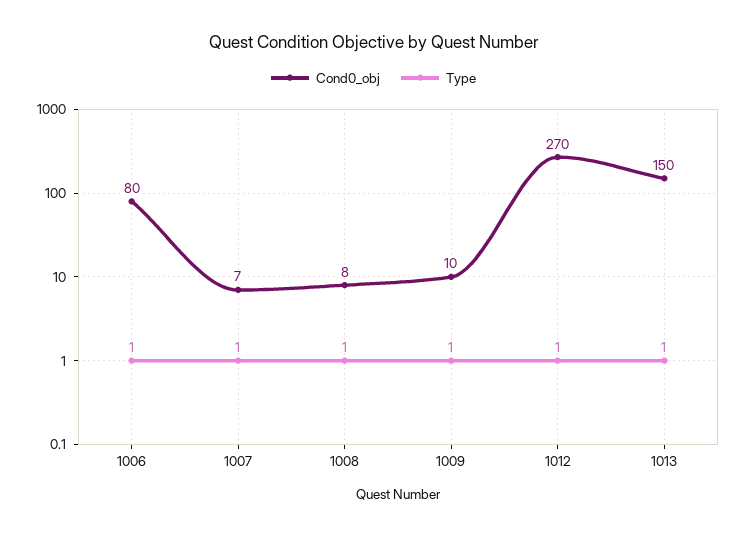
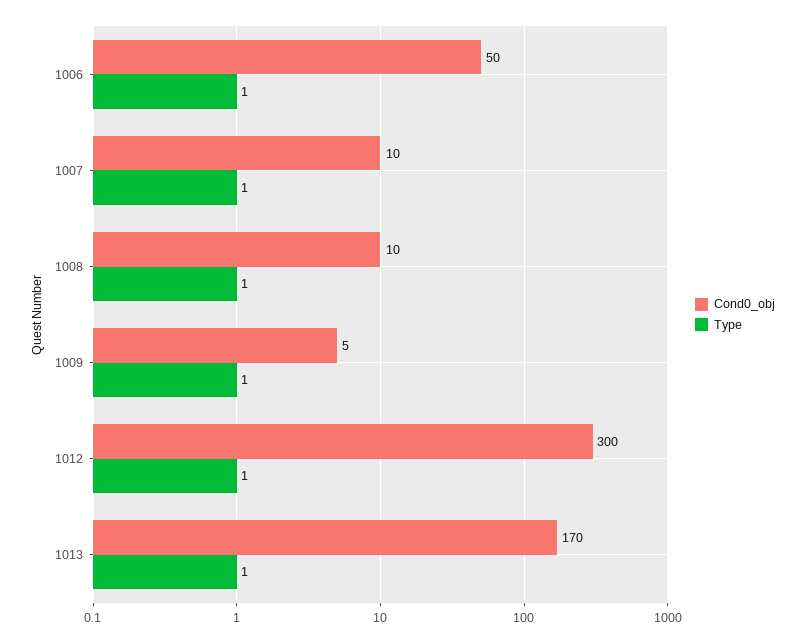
  {
    "Cond0_obj": {
-     "1006": 80,
+     "1006": 50,
-     "1007": 7,
+     "1007": 10,
-     "1008": 8,
+     "1008": 10,
-     "1009": 10,
+     "1009": 5,
-     "1012": 270,
+     "1012": 300,
-     "1013": 150
+     "1013": 170
    },
    "Type": {
      "1006": 1,
      "1007": 1,
      "1008": 1,
      "1009": 1,
      "1012": 1,
      "1013": 1
    }
  }

